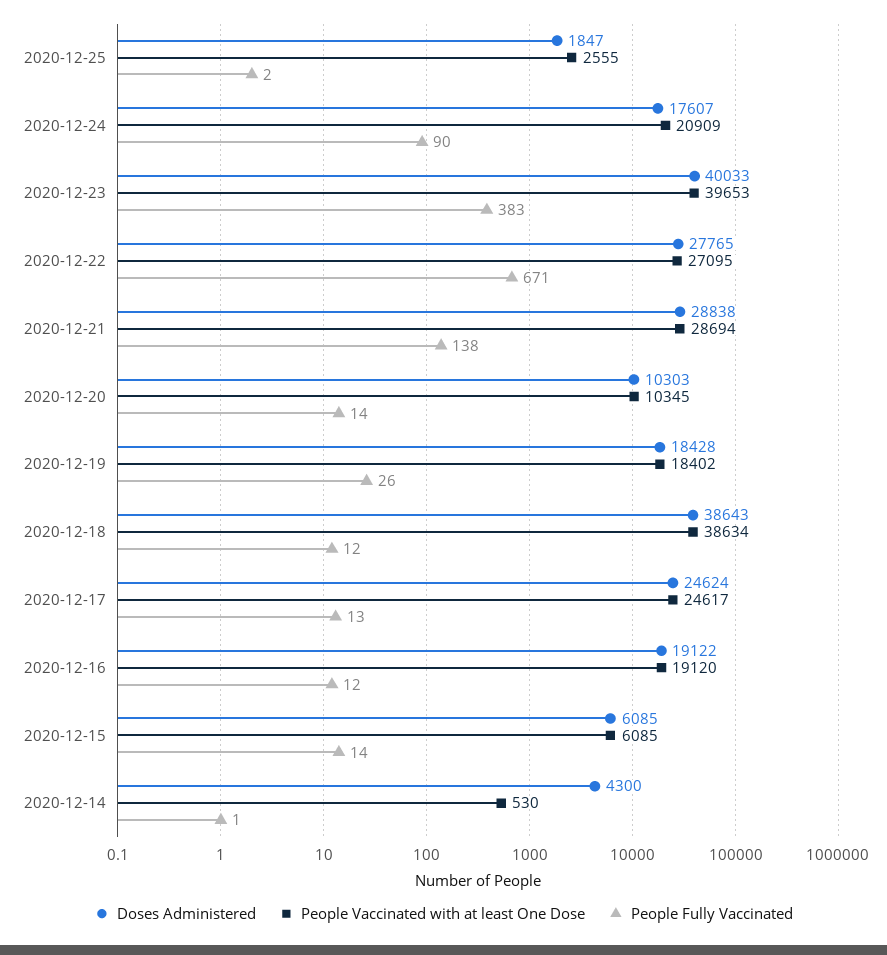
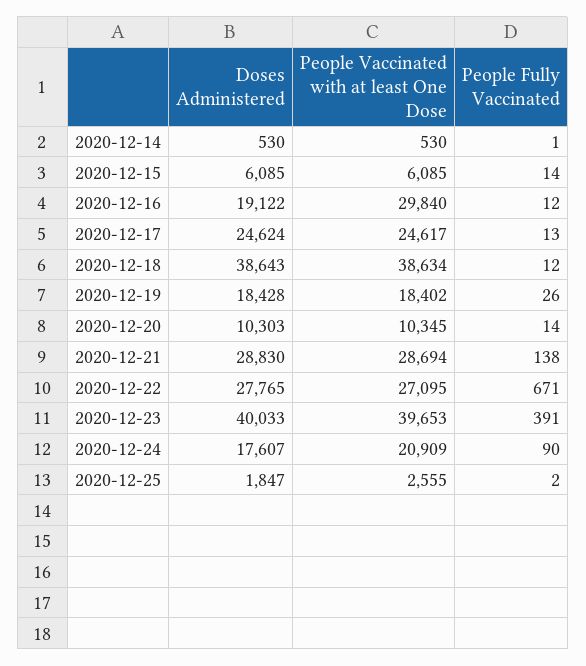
  {
    "Doses Administered": {
      "2020-12-25": 1847,
      "2020-12-24": 17607,
      "2020-12-23": 40033,
      "2020-12-22": 27765,
-     "2020-12-21": 28838,
+     "2020-12-21": 28830,
      "2020-12-20": 10303,
      "2020-12-19": 18428,
      "2020-12-18": 38643,
      "2020-12-17": 24624,
      "2020-12-16": 19122,
      "2020-12-15": 6085,
-     "2020-12-14": 4300
+     "2020-12-14": 530
    },
    "People Vaccinated with at least One Dose": {
      "2020-12-25": 2555,
      "2020-12-24": 20909,
      "2020-12-23": 39653,
      "2020-12-22": 27095,
      "2020-12-21": 28694,
      "2020-12-20": 10345,
      "2020-12-19": 18402,
      "2020-12-18": 38634,
      "2020-12-17": 24617,
-     "2020-12-16": 19120,
+     "2020-12-16": 29840,
      "2020-12-15": 6085,
      "2020-12-14": 530
    },
    "People Fully Vaccinated": {
      "2020-12-25": 2,
      "2020-12-24": 90,
-     "2020-12-23": 383,
+     "2020-12-23": 391,
      "2020-12-22": 671,
      "2020-12-21": 138,
      "2020-12-20": 14,
      "2020-12-19": 26,
      "2020-12-18": 12,
      "2020-12-17": 13,
      "2020-12-16": 12,
      "2020-12-15": 14,
      "2020-12-14": 1
    }
  }

